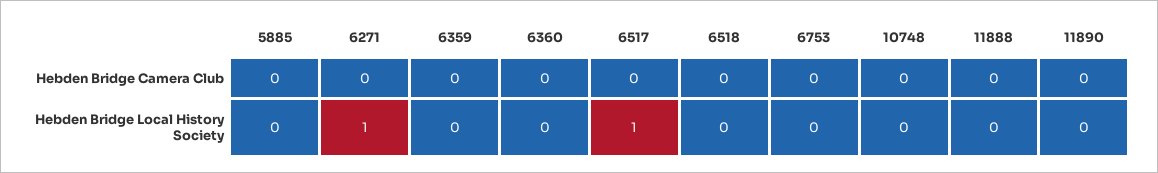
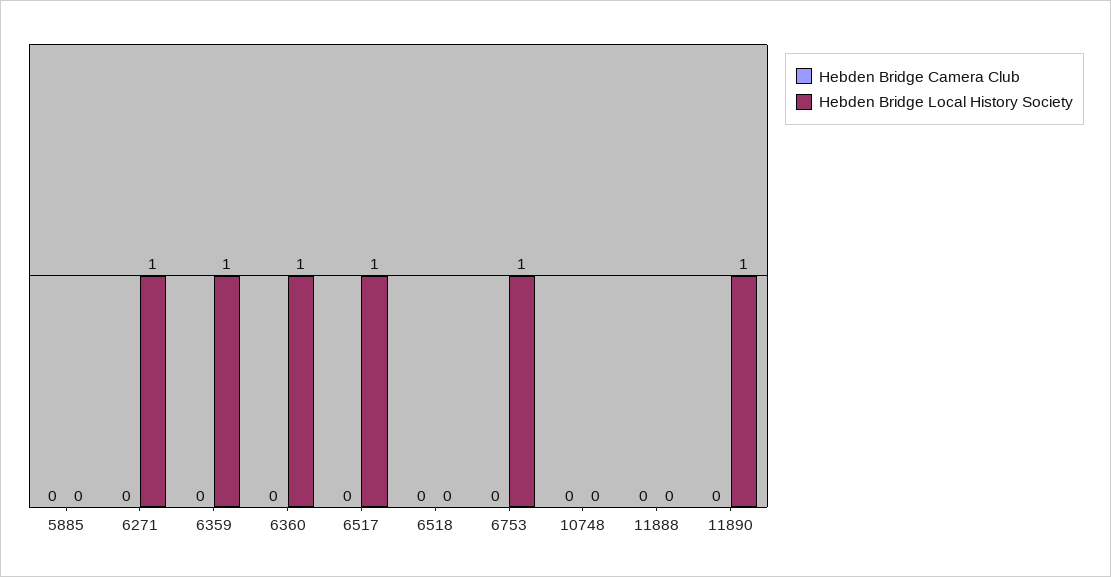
  {
    "Hebden Bridge Camera Club": {
      "5885": 0,
      "6271": 0,
      "6359": 0,
      "6360": 0,
      "6517": 0,
      "6518": 0,
      "6753": 0,
      "10748": 0,
      "11888": 0,
      "11890": 0
    },
    "Hebden Bridge Local History Society": {
      "5885": 0,
      "6271": 1,
-     "6359": 0,
+     "6359": 1,
-     "6360": 0,
+     "6360": 1,
      "6517": 1,
      "6518": 0,
-     "6753": 0,
+     "6753": 1,
      "10748": 0,
      "11888": 0,
-     "11890": 0
+     "11890": 1
    }
  }

